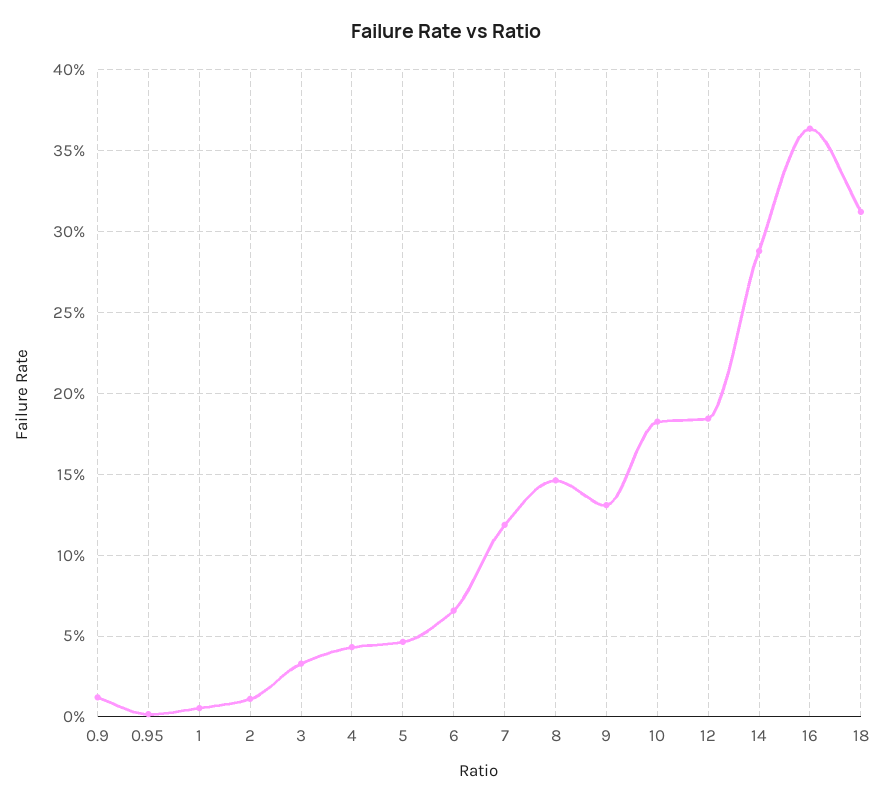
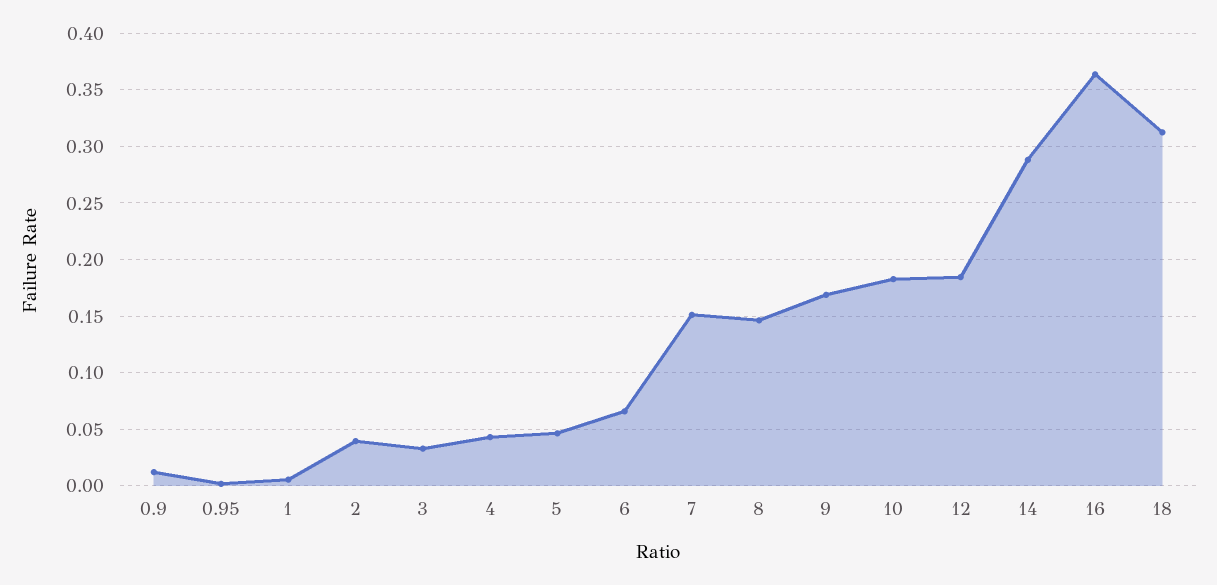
  {
    "0.9": 0.01,
    "0.95": 0,
    "1": 0.005,
-   "2": 0.01,
+   "2": 0.04,
    "3": 0.035,
    "4": 0.045,
    "5": 0.045,
    "6": 0.065,
-   "7": 0.12,
+   "7": 0.15,
    "8": 0.145,
-   "9": 0.13,
+   "9": 0.17,
    "10": 0.185,
    "12": 0.185,
    "14": 0.29,
    "16": 0.365,
    "18": 0.31
  }

